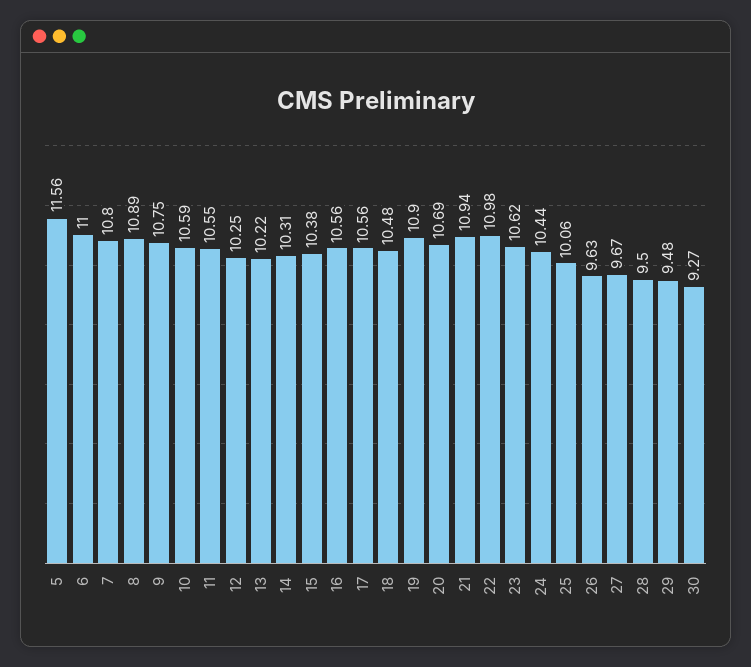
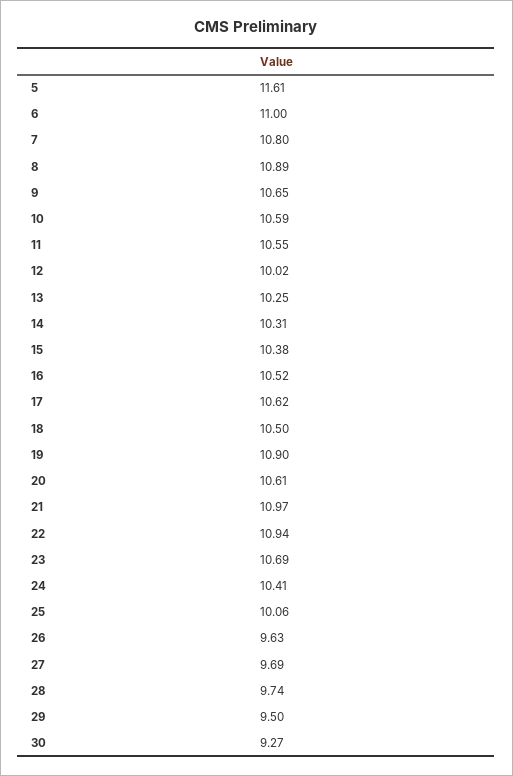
  {
-   "5": 11.56,
+   "5": 11.61,
    "6": 11,
    "7": 10.8,
    "8": 10.89,
-   "9": 10.75,
+   "9": 10.65,
    "10": 10.59,
    "11": 10.55,
-   "12": 10.25,
+   "12": 10.02,
-   "13": 10.22,
+   "13": 10.25,
    "14": 10.31,
    "15": 10.38,
-   "16": 10.56,
+   "16": 10.52,
-   "17": 10.56,
+   "17": 10.62,
-   "18": 10.48,
+   "18": 10.5,
    "19": 10.9,
-   "20": 10.69,
+   "20": 10.61,
-   "21": 10.94,
+   "21": 10.97,
-   "22": 10.98,
+   "22": 10.94,
-   "23": 10.62,
+   "23": 10.69,
-   "24": 10.44,
+   "24": 10.41,
    "25": 10.06,
    "26": 9.63,
-   "27": 9.67,
+   "27": 9.69,
-   "28": 9.5,
+   "28": 9.74,
-   "29": 9.48,
+   "29": 9.5,
    "30": 9.27
  }

